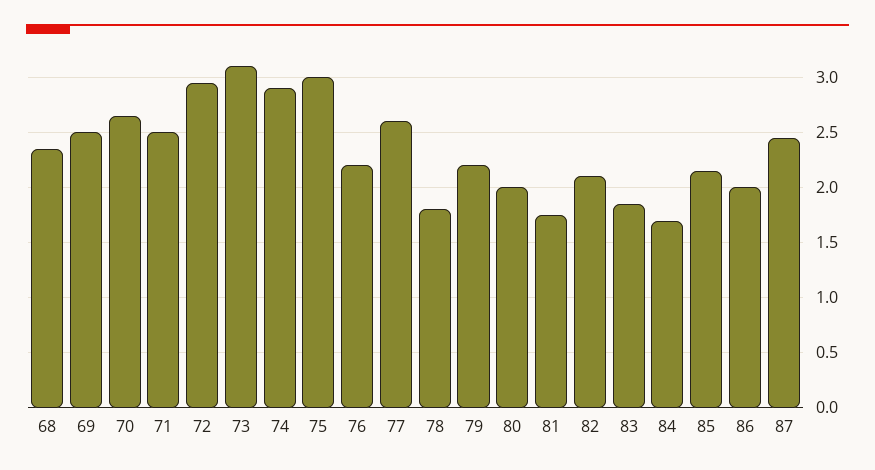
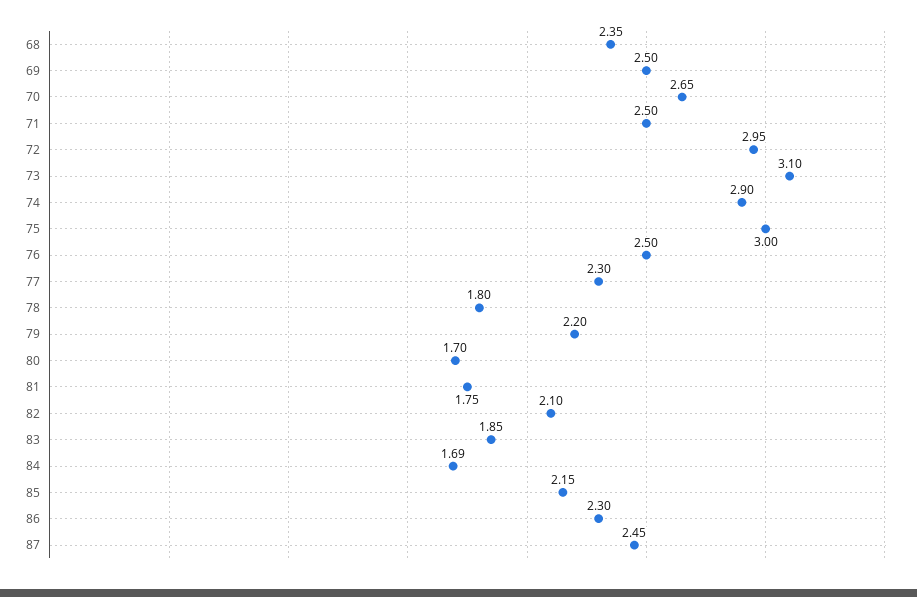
  {
    "68": 2.35,
    "69": 2.5,
    "70": 2.65,
    "71": 2.5,
    "72": 2.95,
    "73": 3.1,
    "74": 2.9,
    "75": 3,
-   "76": 2.2,
+   "76": 2.5,
-   "77": 2.6,
+   "77": 2.3,
    "78": 1.8,
    "79": 2.2,
-   "80": 2,
+   "80": 1.7,
    "81": 1.75,
    "82": 2.1,
    "83": 1.85,
    "84": 1.69,
    "85": 2.15,
-   "86": 2,
+   "86": 2.3,
    "87": 2.45
  }

